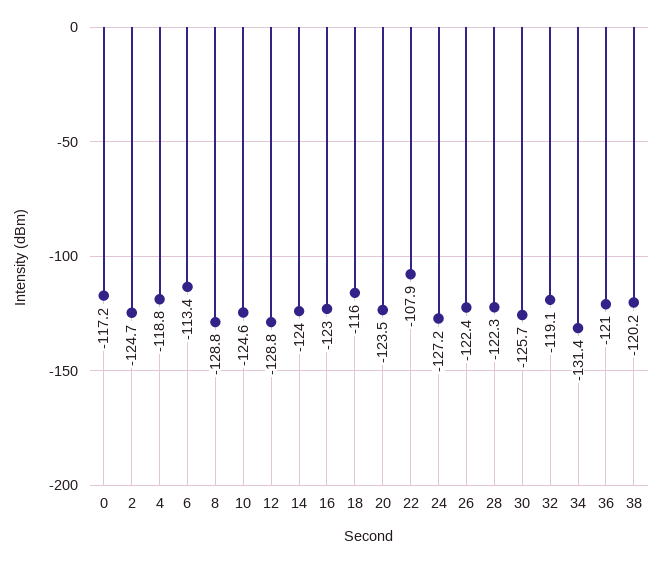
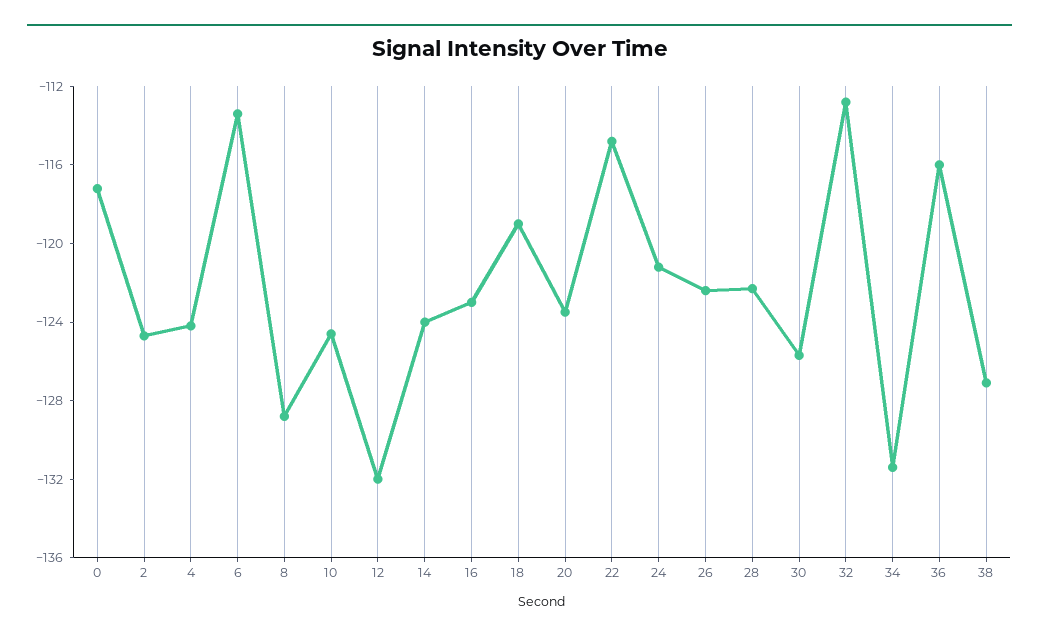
  {
    "0": -117.2,
    "2": -124.7,
-   "4": -118.8,
+   "4": -124,
    "6": -113.4,
    "8": -128.8,
    "10": -124.6,
-   "12": -128.8,
+   "12": -132,
    "14": -124,
    "16": -123,
-   "18": -116,
+   "18": -119,
    "20": -123.5,
-   "22": -107.9,
+   "22": -115,
-   "24": -127.2,
+   "24": -121,
    "26": -122.4,
    "28": -122.3,
    "30": -125.7,
-   "32": -119.1,
+   "32": -113,
    "34": -131.4,
-   "36": -121,
+   "36": -116,
-   "38": -120.2
+   "38": -127
  }

